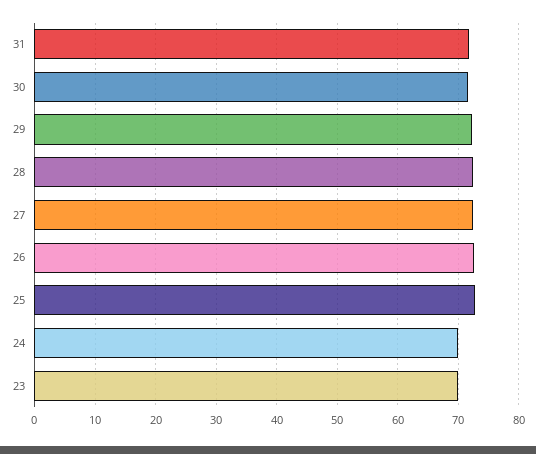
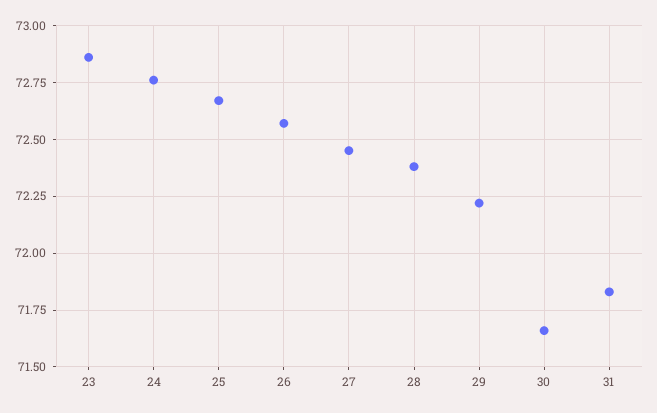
  {
    "31": 71.85,
    "30": 71.65,
    "29": 72.2,
    "28": 72.4,
    "27": 72.45,
    "26": 72.55,
    "25": 72.65,
-   "24": 70,
+   "24": 72.75,
-   "23": 70
+   "23": 72.85
  }

